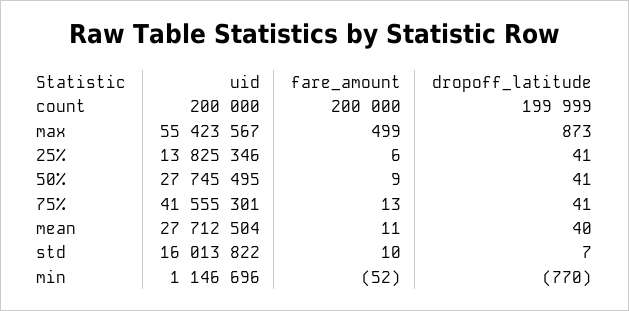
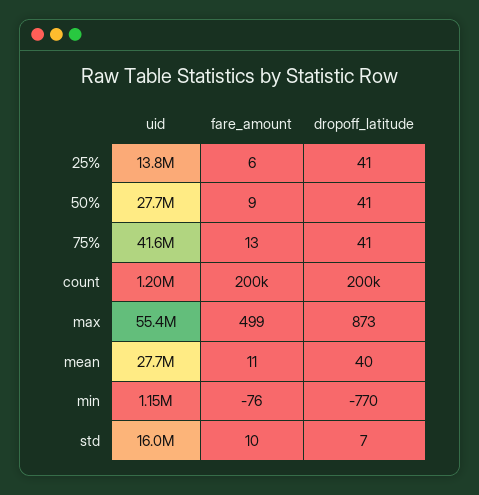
  {
    "uid": {
-     "count": 200000,
+     "count": 1200000,
      "max": 55423567,
      "25%": 13825346,
      "50%": 27745495,
      "75%": 41555301,
      "mean": 27712504,
      "std": 16013822,
      "min": 1146696
    },
    "fare_amount": {
      "count": 200000,
      "max": 499,
      "25%": 6,
      "50%": 9,
      "75%": 13,
      "mean": 11,
      "std": 10,
-     "min": -52
+     "min": -76
    },
    "dropoff_latitude": {
      "count": 199999,
      "max": 873,
      "25%": 41,
      "50%": 41,
      "75%": 41,
      "mean": 40,
      "std": 7,
      "min": -770
    }
  }

